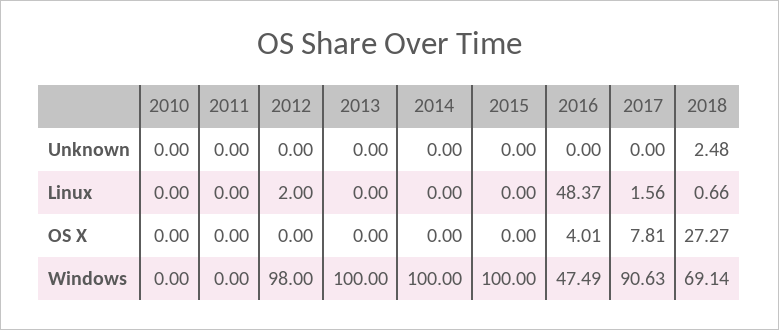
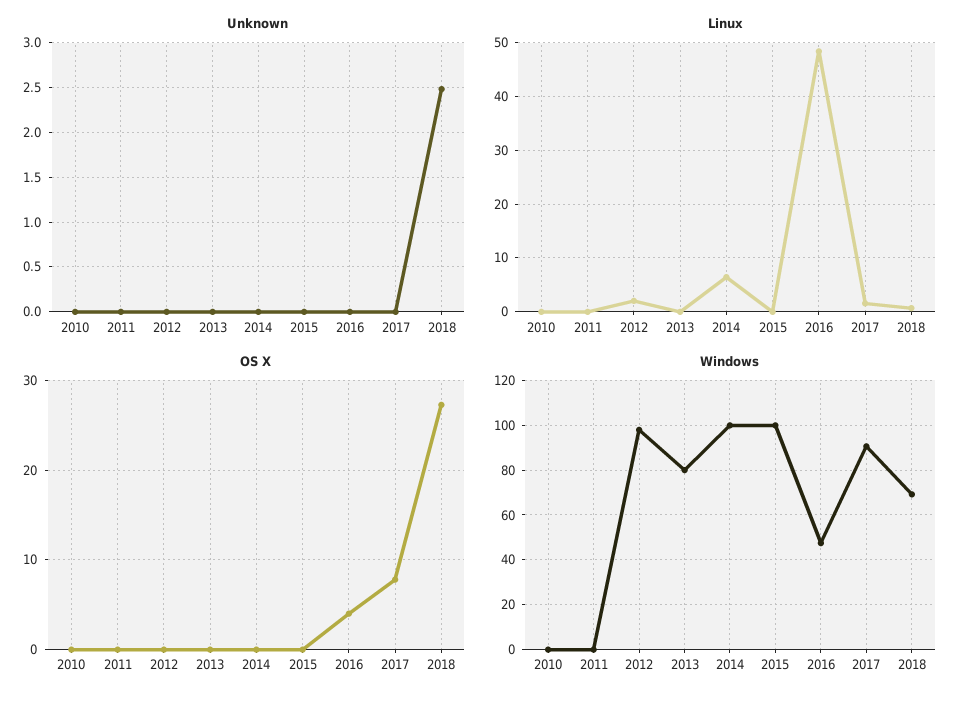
  {
    "Unknown": {
      "2010": 0,
      "2011": 0,
      "2012": 0,
      "2013": 0,
      "2014": 0,
      "2015": 0,
      "2016": 0,
      "2017": 0,
      "2018": 2.48
    },
    "Linux": {
      "2010": 0,
      "2011": 0,
      "2012": 2,
      "2013": 0,
-     "2014": 0,
+     "2014": 6,
      "2015": 0,
      "2016": 48.37,
      "2017": 1.56,
      "2018": 0.66
    },
    "OS X": {
      "2010": 0,
      "2011": 0,
      "2012": 0,
      "2013": 0,
      "2014": 0,
      "2015": 0,
      "2016": 4.01,
      "2017": 7.81,
      "2018": 27.27
    },
    "Windows": {
      "2010": 0,
      "2011": 0,
      "2012": 98,
-     "2013": 100,
+     "2013": 80,
      "2014": 100,
      "2015": 100,
      "2016": 47.49,
      "2017": 90.63,
      "2018": 69.14
    }
  }

